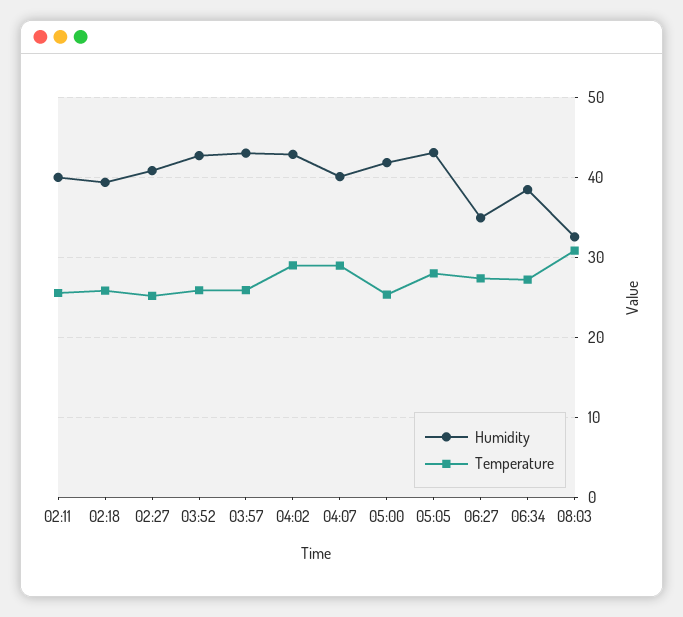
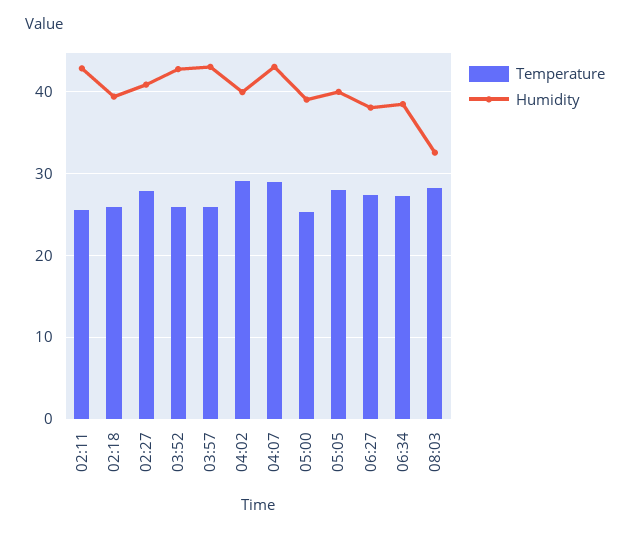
  {
    "Humidity": {
-     "02:11": 40,
+     "02:11": 43,
      "02:18": 39,
      "02:27": 41,
      "03:52": 43,
      "03:57": 43,
-     "04:02": 43,
+     "04:02": 40,
-     "04:07": 40,
+     "04:07": 43,
-     "05:00": 42,
+     "05:00": 39,
-     "05:05": 43,
+     "05:05": 40,
-     "06:27": 35,
+     "06:27": 38,
      "06:34": 38,
      "08:03": 33
    },
    "Temperature": {
      "02:11": 26,
      "02:18": 26,
-     "02:27": 25,
+     "02:27": 28,
      "03:52": 26,
      "03:57": 26,
      "04:02": 29,
      "04:07": 29,
      "05:00": 25,
      "05:05": 28,
      "06:27": 27,
      "06:34": 27,
-     "08:03": 31
+     "08:03": 28
    }
  }

